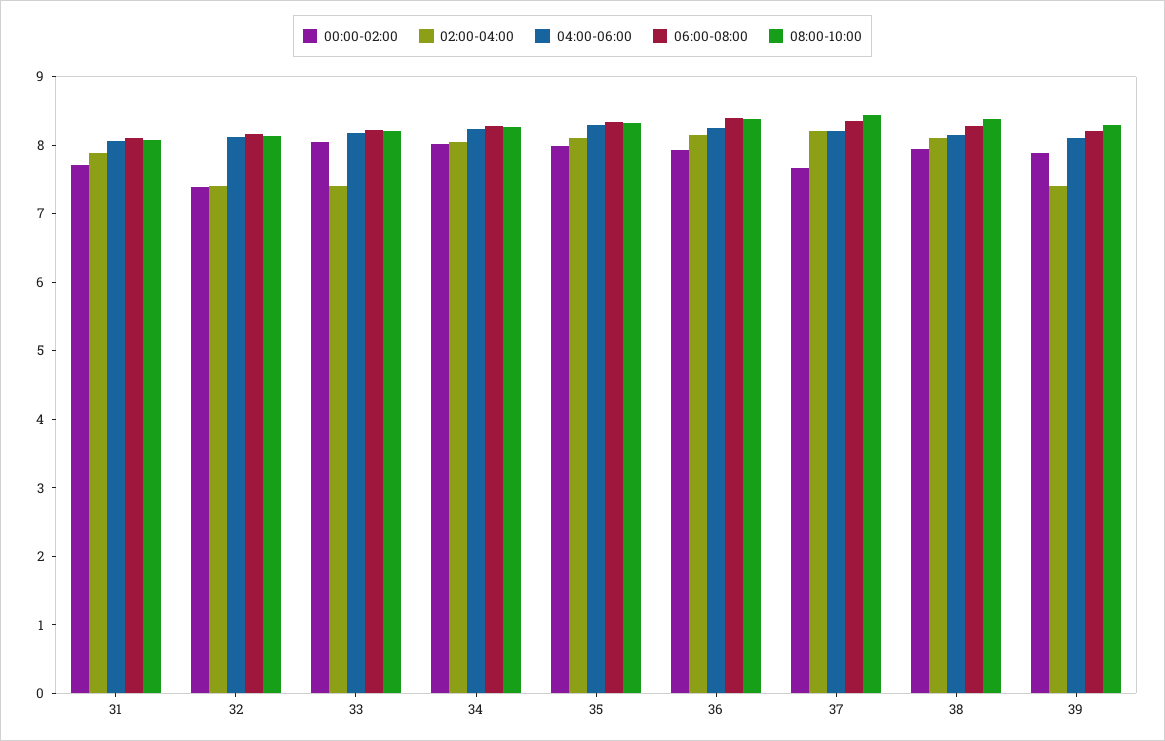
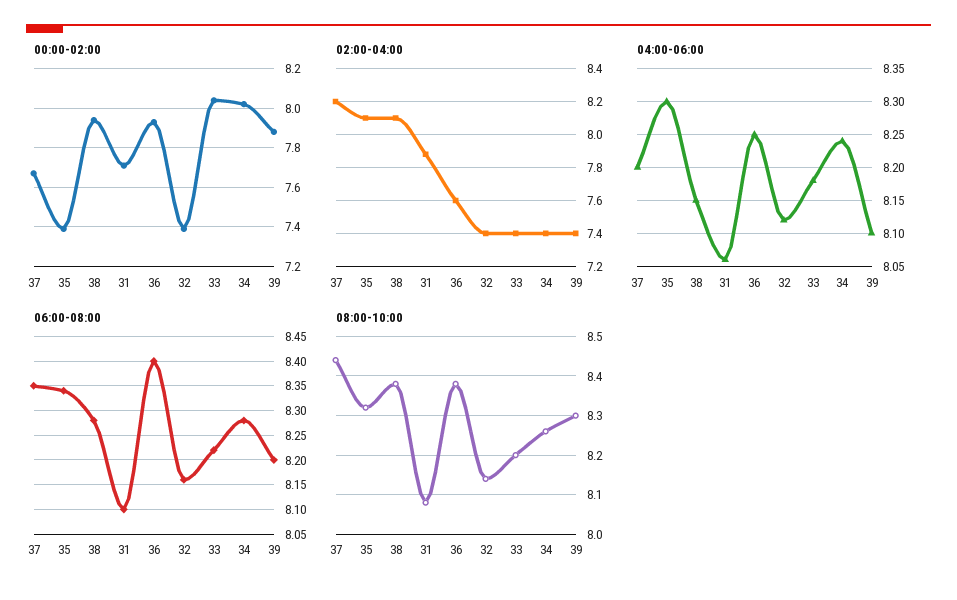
  {
    "00:00-02:00": {
      "31": 7.7,
      "32": 7.4,
      "33": 8.05,
      "34": 8,
-     "35": 8,
+     "35": 7.4,
      "36": 7.95,
      "37": 7.65,
      "38": 7.95,
      "39": 7.9
    },
    "02:00-04:00": {
      "31": 7.9,
      "32": 7.4,
      "33": 7.4,
-     "34": 8,
+     "34": 7.4,
      "35": 8.1,
-     "36": 8.2,
+     "36": 7.6,
      "37": 8.2,
      "38": 8.1,
      "39": 7.4
    },
    "04:00-06:00": {
      "31": 8.06,
      "32": 8.12,
      "33": 8.18,
      "34": 8.24,
      "35": 8.3,
      "36": 8.25,
      "37": 8.2,
      "38": 8.15,
      "39": 8.1
    },
    "06:00-08:00": {
      "31": 8.1,
      "32": 8.15,
      "33": 8.2,
      "34": 8.3,
      "35": 8.35,
      "36": 8.4,
      "37": 8.35,
      "38": 8.3,
      "39": 8.2
    },
    "08:00-10:00": {
      "31": 8.1,
      "32": 8.15,
      "33": 8.2,
      "34": 8.25,
      "35": 8.3,
      "36": 8.4,
      "37": 8.45,
      "38": 8.4,
      "39": 8.3
    }
  }

